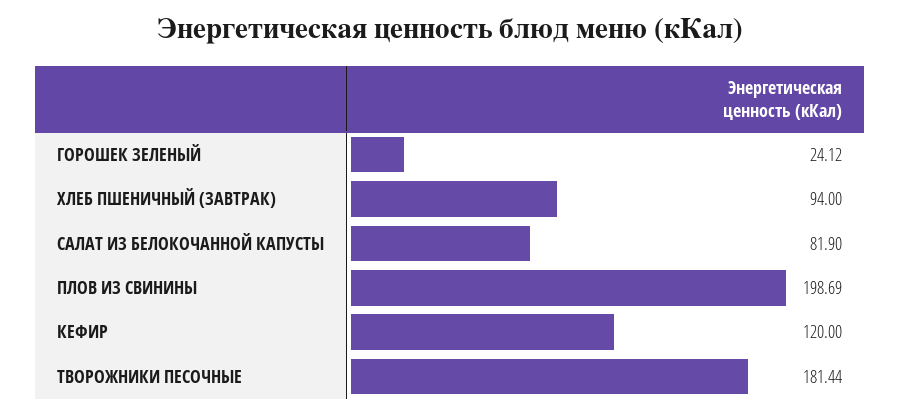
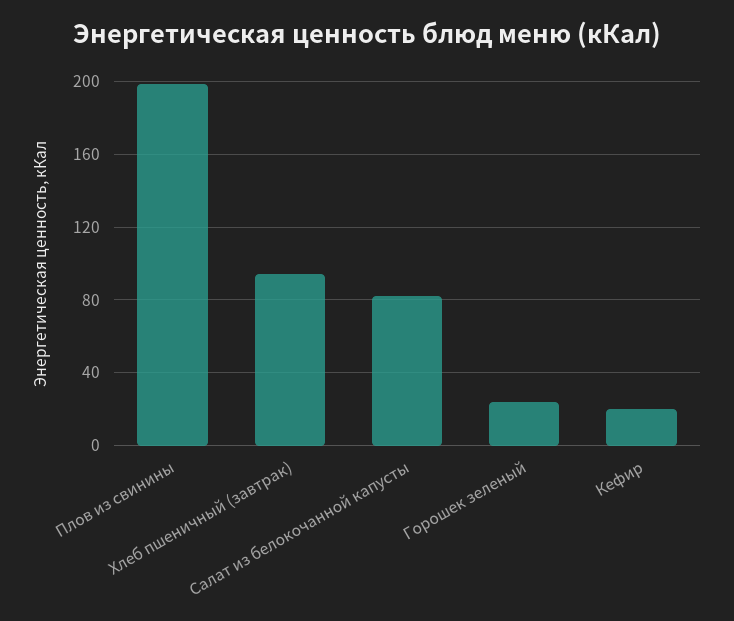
  {
    "ГОРОШЕК ЗЕЛЕНЫЙ": 24.12,
    "ХЛЕБ ПШЕНИЧНЫЙ (ЗАВТРАК)": 94,
    "САЛАТ ИЗ БЕЛОКОЧАННОЙ КАПУСТЫ": 81.9,
    "ПЛОВ ИЗ СВИНИНЫ": 198.69,
-   "КЕФИР": 120,
+   "КЕФИР": 20
-   "ТВОРОЖНИКИ ПЕСОЧНЫЕ": 181.44
  }

